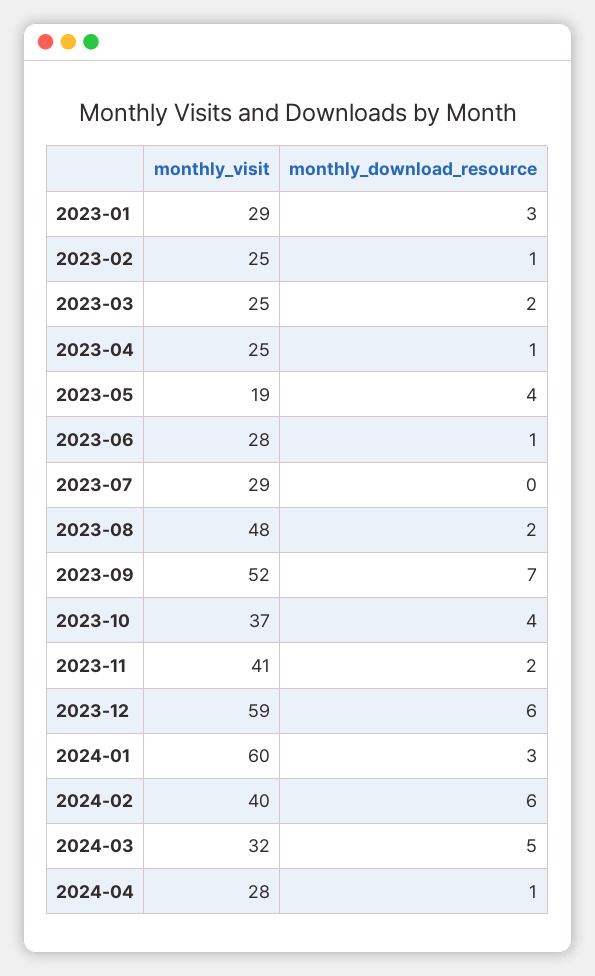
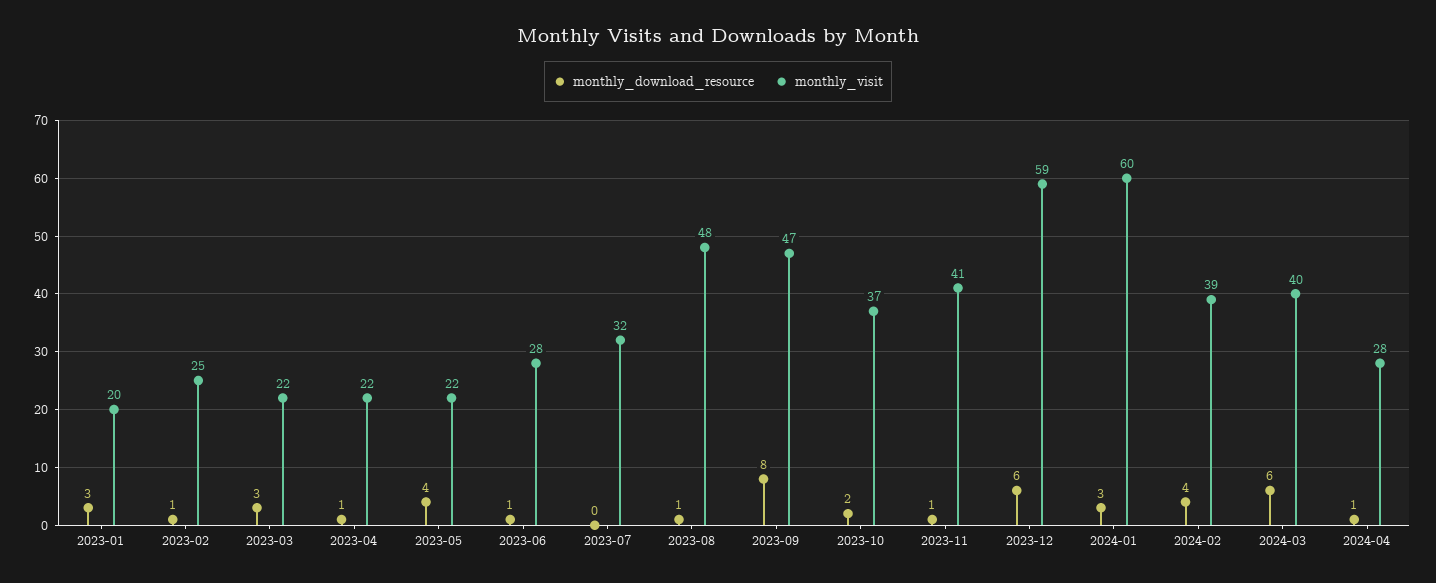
  {
    "monthly_visit": {
-     "2023-01": 29,
+     "2023-01": 20,
      "2023-02": 25,
-     "2023-03": 25,
+     "2023-03": 22,
-     "2023-04": 25,
+     "2023-04": 22,
-     "2023-05": 19,
+     "2023-05": 22,
      "2023-06": 28,
-     "2023-07": 29,
+     "2023-07": 32,
      "2023-08": 48,
-     "2023-09": 52,
+     "2023-09": 47,
      "2023-10": 37,
      "2023-11": 41,
      "2023-12": 59,
      "2024-01": 60,
-     "2024-02": 40,
+     "2024-02": 39,
-     "2024-03": 32,
+     "2024-03": 40,
      "2024-04": 28
    },
    "monthly_download_resource": {
      "2023-01": 3,
      "2023-02": 1,
-     "2023-03": 2,
+     "2023-03": 3,
      "2023-04": 1,
      "2023-05": 4,
      "2023-06": 1,
      "2023-07": 0,
-     "2023-08": 2,
+     "2023-08": 1,
-     "2023-09": 7,
+     "2023-09": 8,
-     "2023-10": 4,
+     "2023-10": 2,
-     "2023-11": 2,
+     "2023-11": 1,
      "2023-12": 6,
      "2024-01": 3,
-     "2024-02": 6,
+     "2024-02": 4,
-     "2024-03": 5,
+     "2024-03": 6,
      "2024-04": 1
    }
  }

